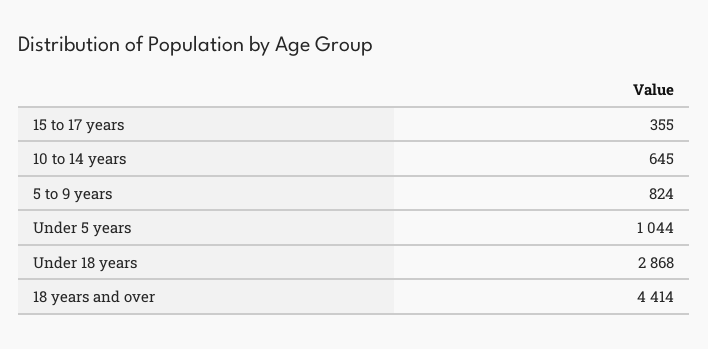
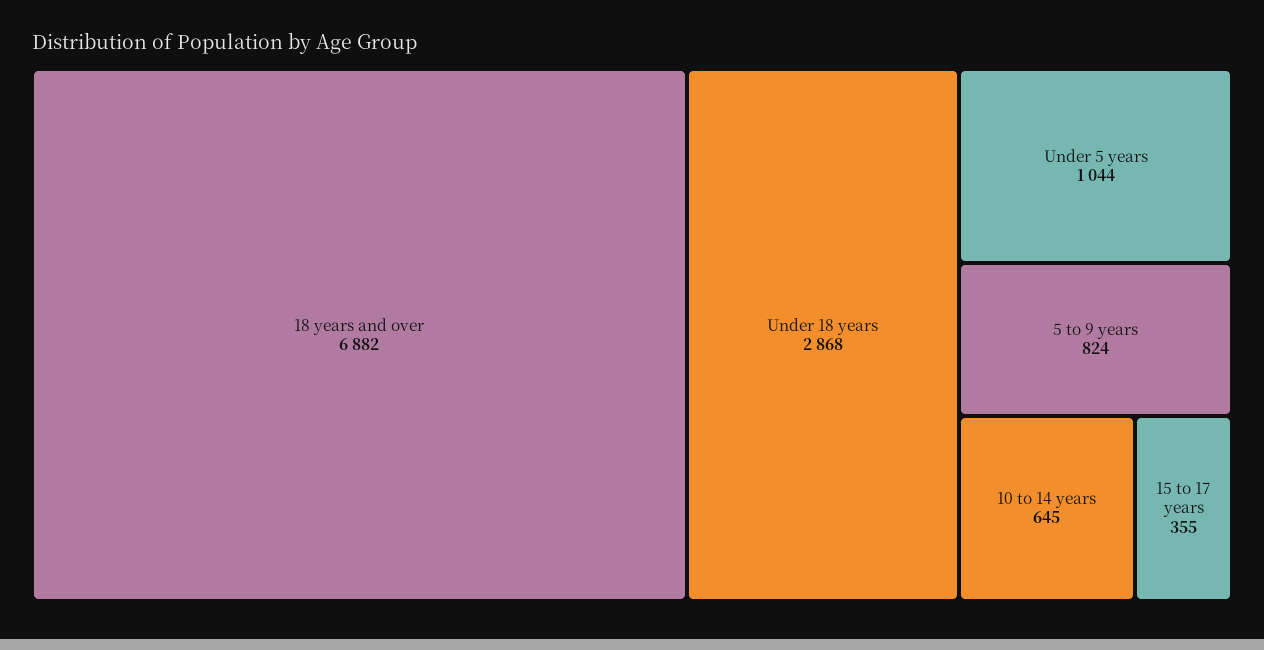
  {
    "15 to 17 years": 355,
    "10 to 14 years": 645,
    "5 to 9 years": 824,
    "Under 5 years": 1044,
    "Under 18 years": 2868,
-   "18 years and over": 4414
+   "18 years and over": 6882
  }

